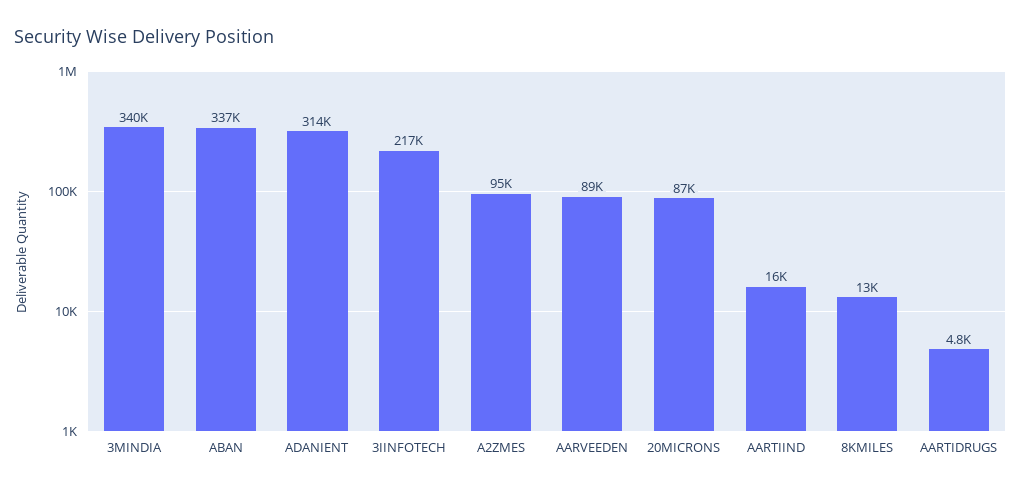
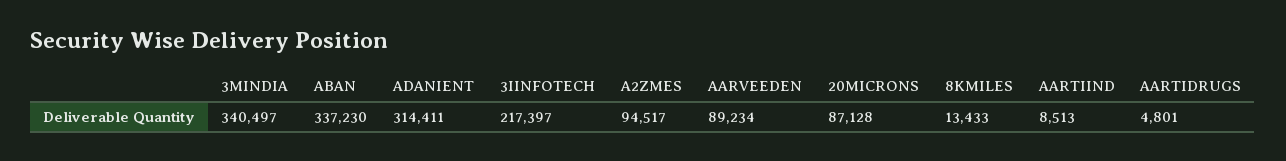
  {
    "3MINDIA": 340497,
    "ABAN": 337230,
    "ADANIENT": 314411,
    "3IINFOTECH": 217397,
    "A2ZMES": 94517,
    "AARVEEDEN": 89234,
    "20MICRONS": 87128,
-   "AARTIIND": 16000,
+   "AARTIIND": 8513,
    "8KMILES": 13433,
    "AARTIDRUGS": 4801
  }

